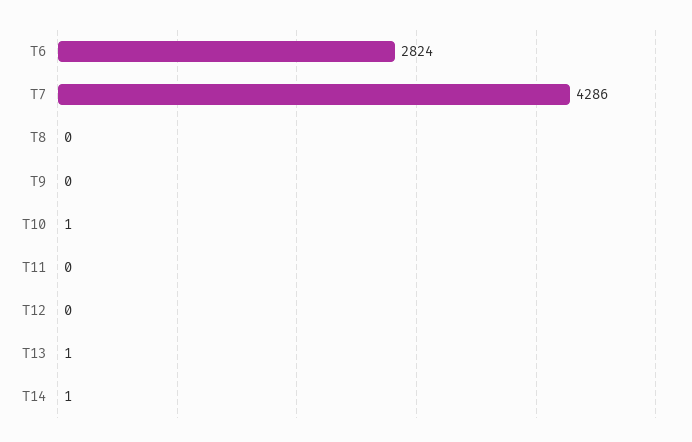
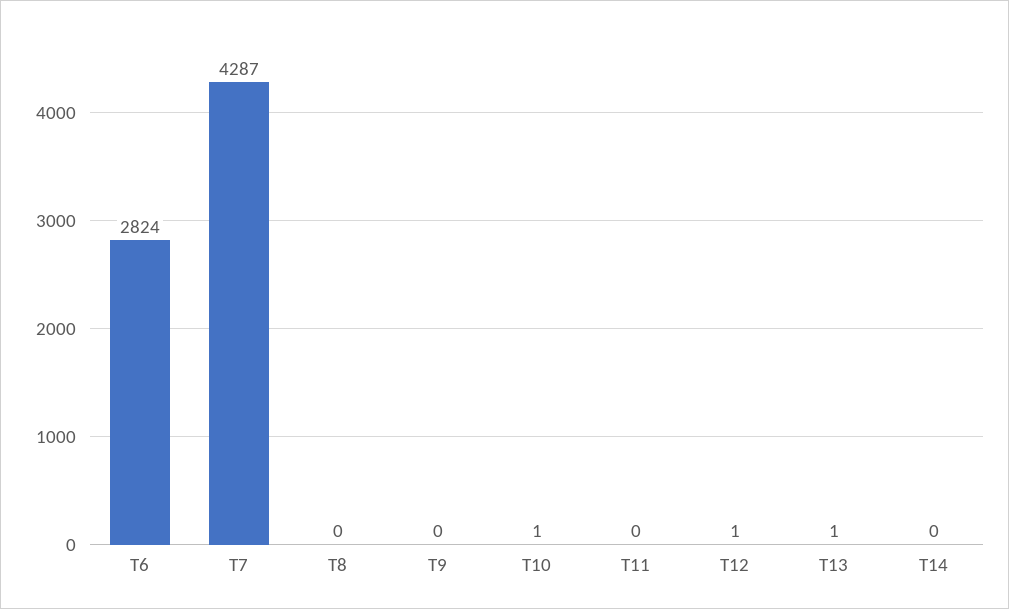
  {
    "T6": 2824,
-   "T7": 4286,
+   "T7": 4287,
    "T8": 0,
    "T9": 0,
    "T10": 1,
    "T11": 0,
-   "T12": 0,
+   "T12": 1,
    "T13": 1,
-   "T14": 1
+   "T14": 0
  }

